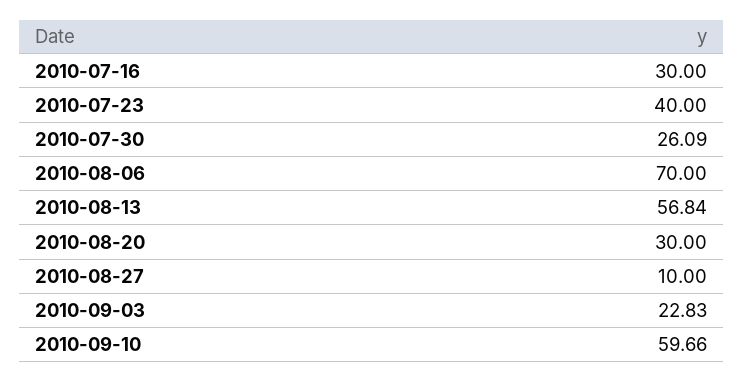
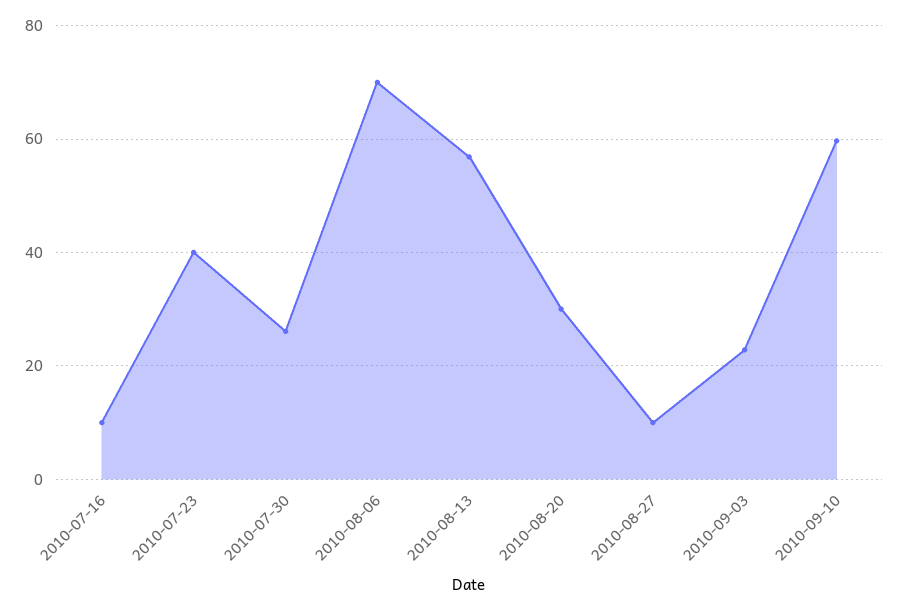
  {
-   "2010-07-16": 30,
+   "2010-07-16": 10,
    "2010-07-23": 40,
    "2010-07-30": 26.09,
    "2010-08-06": 70,
    "2010-08-13": 56.84,
    "2010-08-20": 30,
    "2010-08-27": 10,
    "2010-09-03": 22.83,
    "2010-09-10": 59.66
  }

